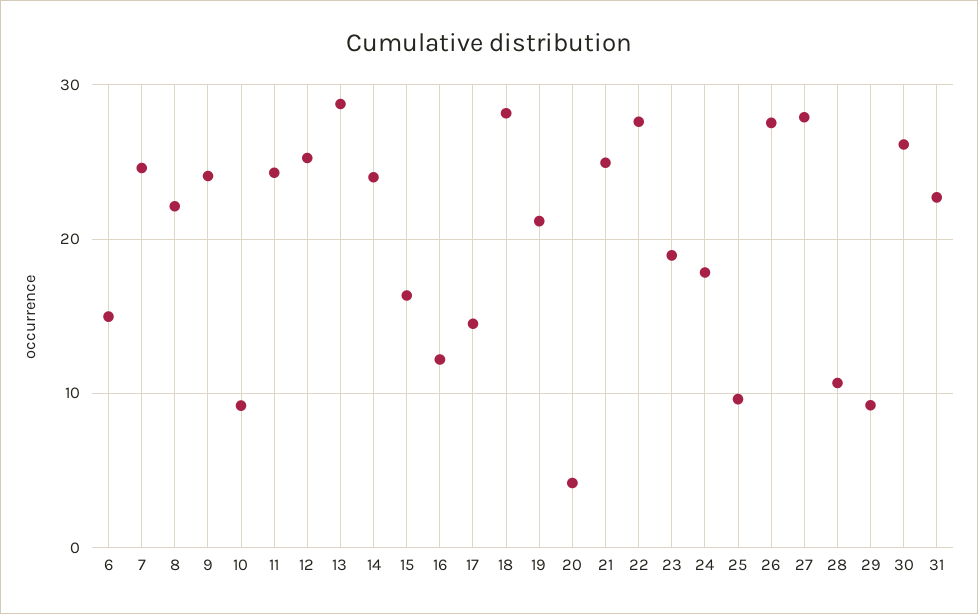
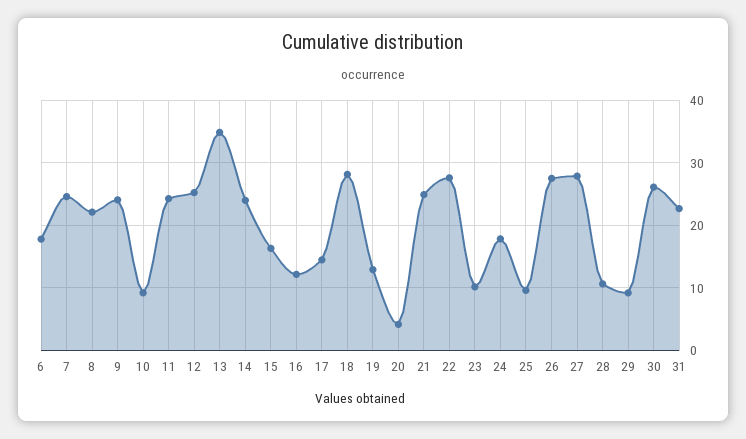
  {
-   "6": 15,
+   "6": 18,
    "7": 25,
    "8": 22,
    "9": 24,
    "10": 9,
    "11": 24,
    "12": 25,
-   "13": 29,
+   "13": 35,
    "14": 24,
    "15": 16,
    "16": 12,
    "17": 15,
    "18": 28,
-   "19": 21,
+   "19": 13,
    "20": 4,
    "21": 25,
    "22": 28,
-   "23": 19,
+   "23": 10,
    "24": 18,
    "25": 10,
    "26": 28,
    "27": 28,
    "28": 11,
    "29": 9,
    "30": 26,
    "31": 23
  }

